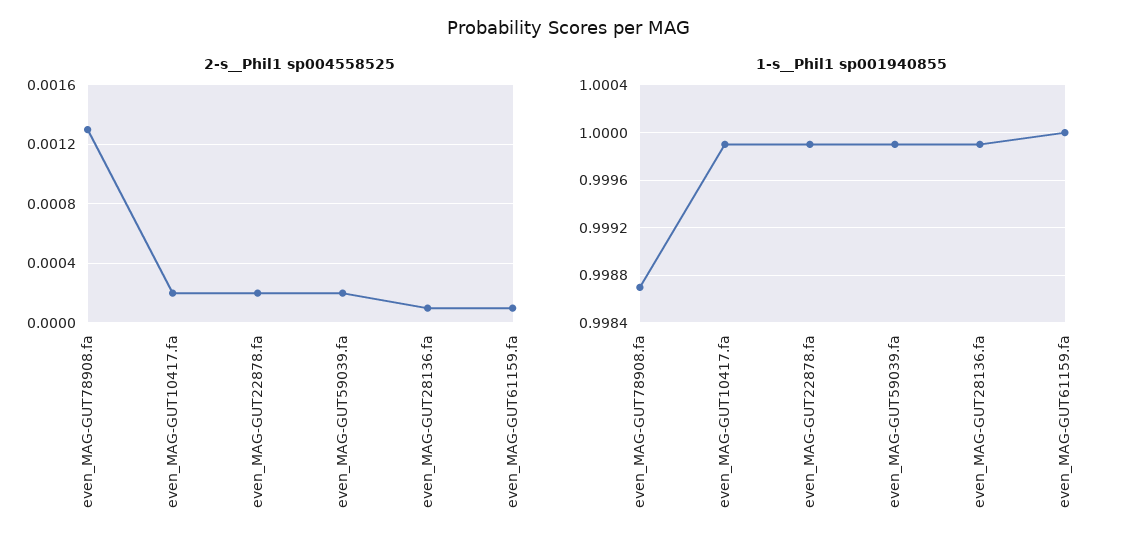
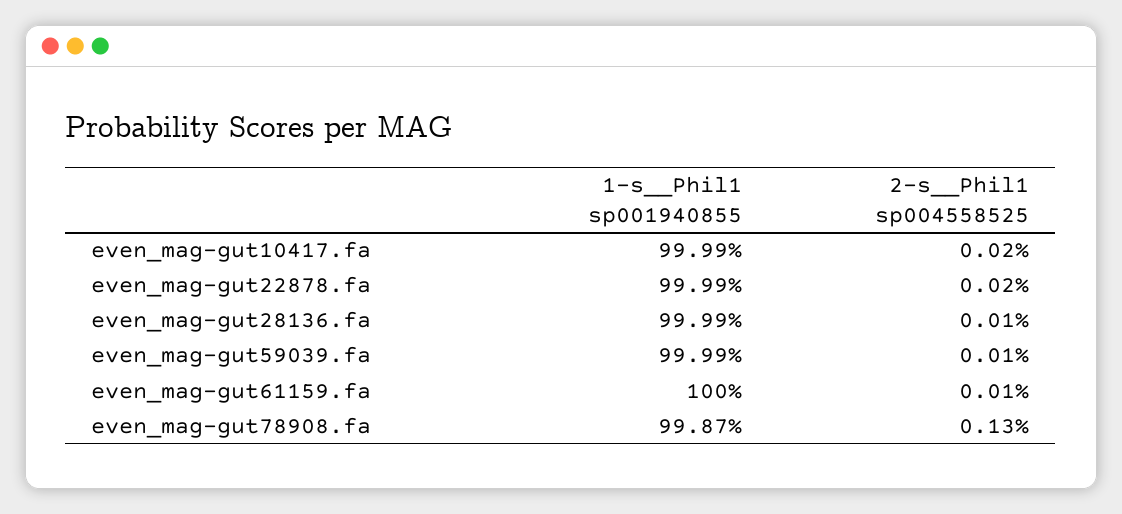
  {
    "2-s__Phil1 sp004558525": {
      "even_MAG-GUT78908.fa": 0.0013,
      "even_MAG-GUT10417.fa": 0.0002,
      "even_MAG-GUT22878.fa": 0.0002,
-     "even_MAG-GUT59039.fa": 0.0002,
+     "even_MAG-GUT59039.fa": 0.0001,
      "even_MAG-GUT28136.fa": 0.0001,
      "even_MAG-GUT61159.fa": 0.0001
    },
    "1-s__Phil1 sp001940855": {
      "even_MAG-GUT78908.fa": 0.9987,
      "even_MAG-GUT10417.fa": 0.9999,
      "even_MAG-GUT22878.fa": 0.9999,
      "even_MAG-GUT59039.fa": 0.9999,
      "even_MAG-GUT28136.fa": 0.9999,
      "even_MAG-GUT61159.fa": 1
    }
  }

